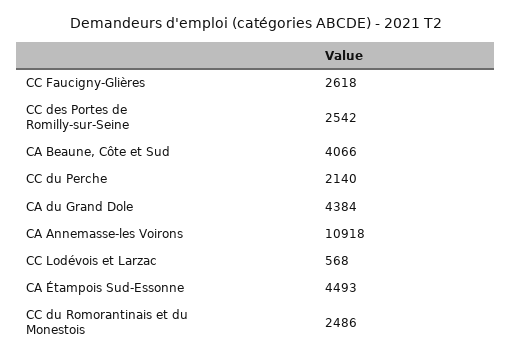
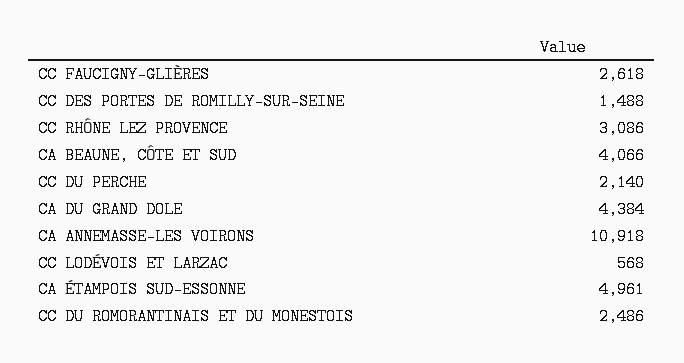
  {
    "CC Faucigny-Glières": 2618,
-   "CC des Portes de Romilly-sur-Seine": 2542,
+   "CC des Portes de Romilly-sur-Seine": 1488,
    "CA Beaune, Côte et Sud": 4066,
    "CC du Perche": 2140,
    "CA du Grand Dole": 4384,
    "CA Annemasse-les Voirons": 10918,
    "CC Lodévois et Larzac": 568,
-   "CA Étampois Sud-Essonne": 4493,
+   "CA Étampois Sud-Essonne": 4961,
-   "CC du Romorantinais et du Monestois": 2486
+   "CC du Romorantinais et du Monestois": 2486,
+   "CC RHÔNE LEZ PROVENCE": 3086
  }

